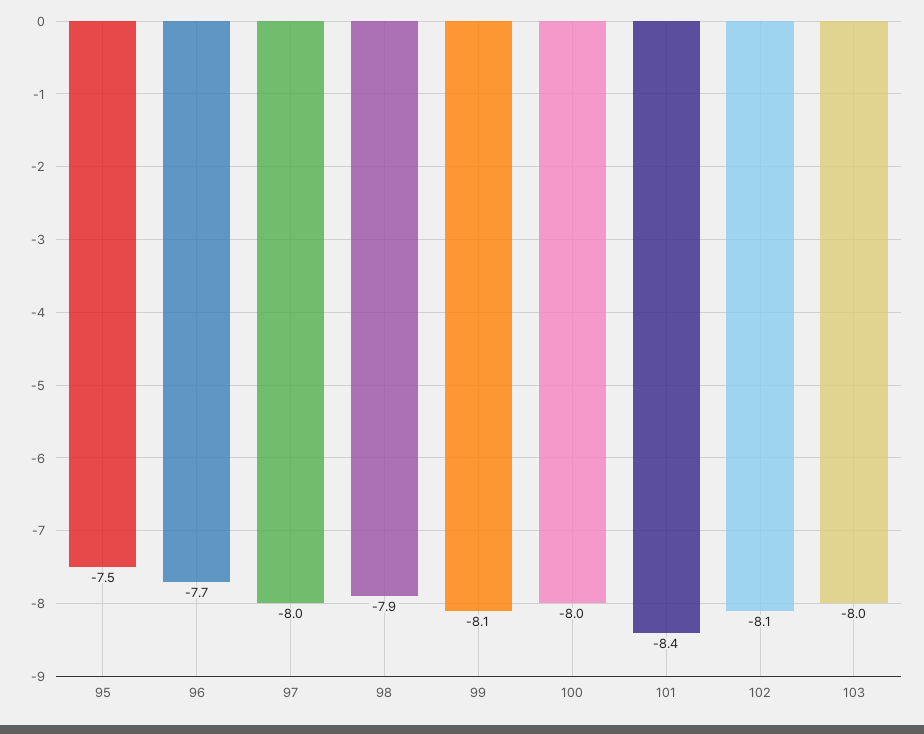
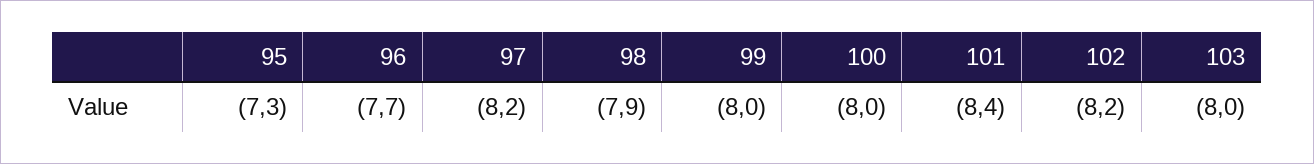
  {
-   "95": -7.5,
+   "95": -7.3,
    "96": -7.7,
-   "97": -8,
+   "97": -8.2,
    "98": -7.9,
-   "99": -8.1,
+   "99": -8,
    "100": -8,
    "101": -8.4,
-   "102": -8.1,
+   "102": -8.2,
    "103": -8
  }

